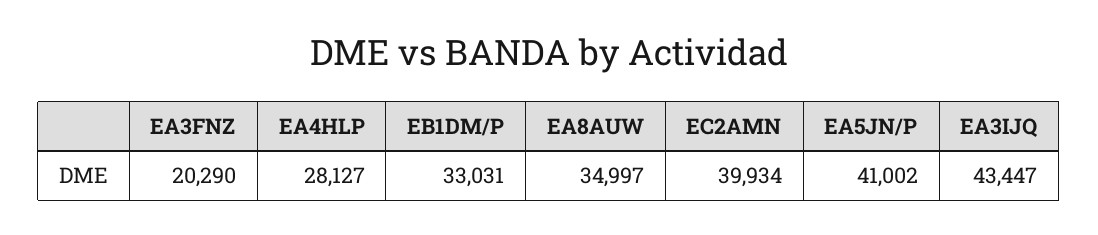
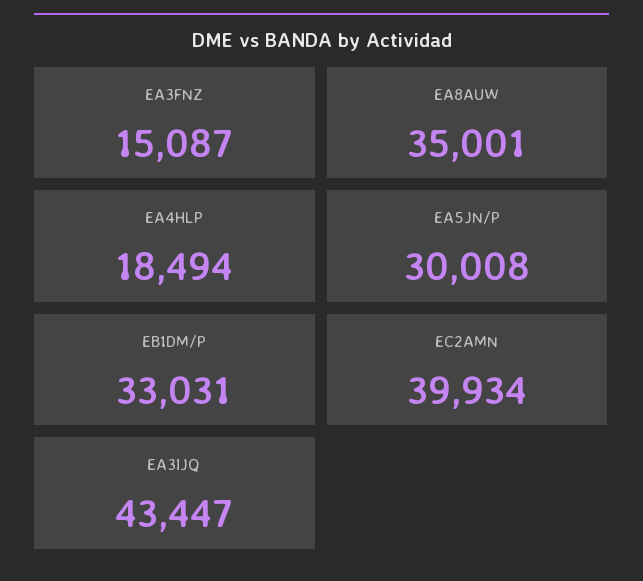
  {
-   "EA3FNZ": 20290,
+   "EA3FNZ": 15087,
-   "EA4HLP": 28127,
+   "EA4HLP": 18494,
    "EB1DM/P": 33031,
-   "EA8AUW": 34997,
+   "EA8AUW": 35001,
    "EC2AMN": 39934,
-   "EA5JN/P": 41002,
+   "EA5JN/P": 30008,
    "EA3IJQ": 43447
  }

